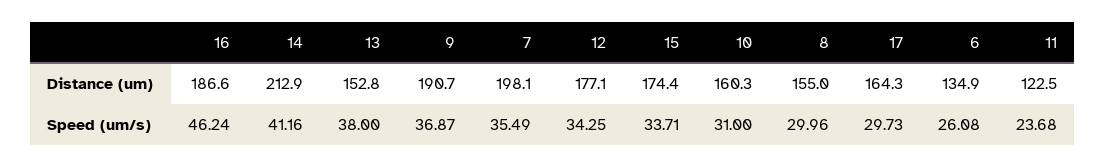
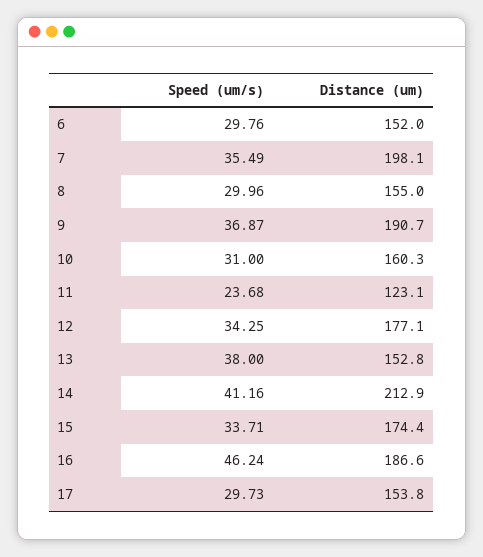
  {
    "16": {
      "Distance (um)": 186.6,
      "Speed (um/s)": 46.24
    },
    "14": {
      "Distance (um)": 212.9,
      "Speed (um/s)": 41.16
    },
    "13": {
      "Distance (um)": 152.8,
      "Speed (um/s)": 38
    },
    "9": {
      "Distance (um)": 190.7,
      "Speed (um/s)": 36.87
    },
    "7": {
      "Distance (um)": 198.1,
      "Speed (um/s)": 35.49
    },
    "12": {
      "Distance (um)": 177.1,
      "Speed (um/s)": 34.25
    },
    "15": {
      "Distance (um)": 174.4,
      "Speed (um/s)": 33.71
    },
    "10": {
      "Distance (um)": 160.3,
      "Speed (um/s)": 31
    },
    "8": {
      "Distance (um)": 155,
      "Speed (um/s)": 29.96
    },
    "17": {
-     "Distance (um)": 164.3,
+     "Distance (um)": 153.8,
      "Speed (um/s)": 29.73
    },
    "6": {
-     "Distance (um)": 134.9,
+     "Distance (um)": 152,
-     "Speed (um/s)": 26.08
+     "Speed (um/s)": 29.76
    },
    "11": {
-     "Distance (um)": 122.5,
+     "Distance (um)": 123.1,
      "Speed (um/s)": 23.68
    }
  }

